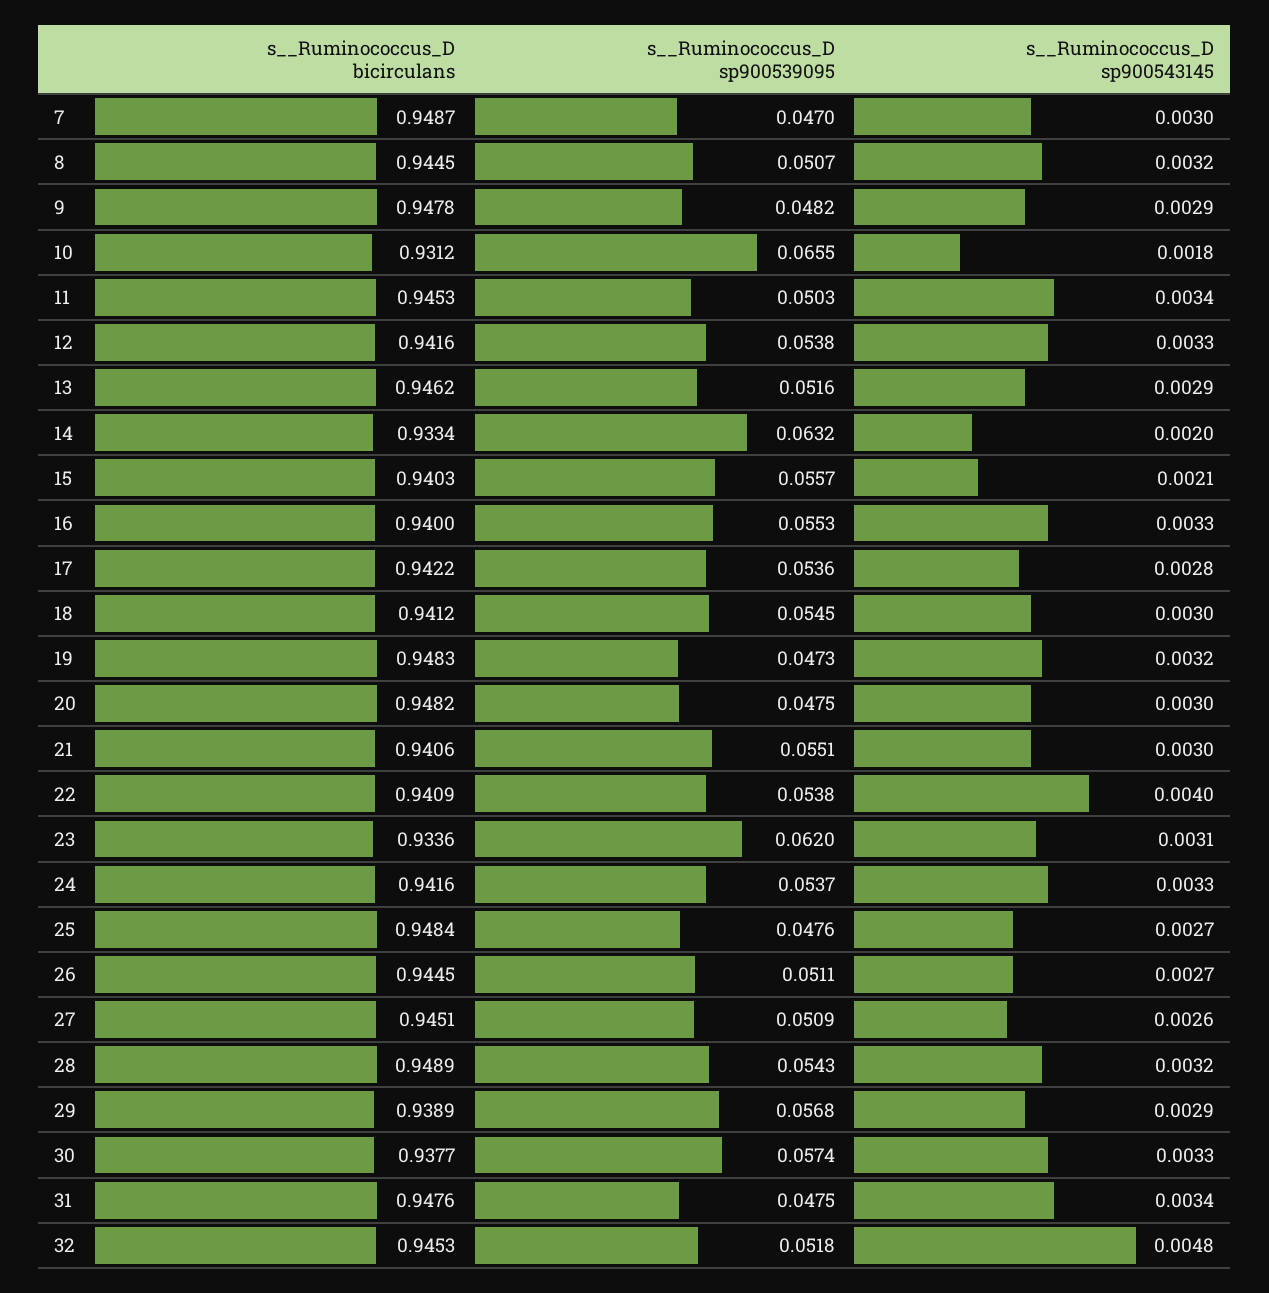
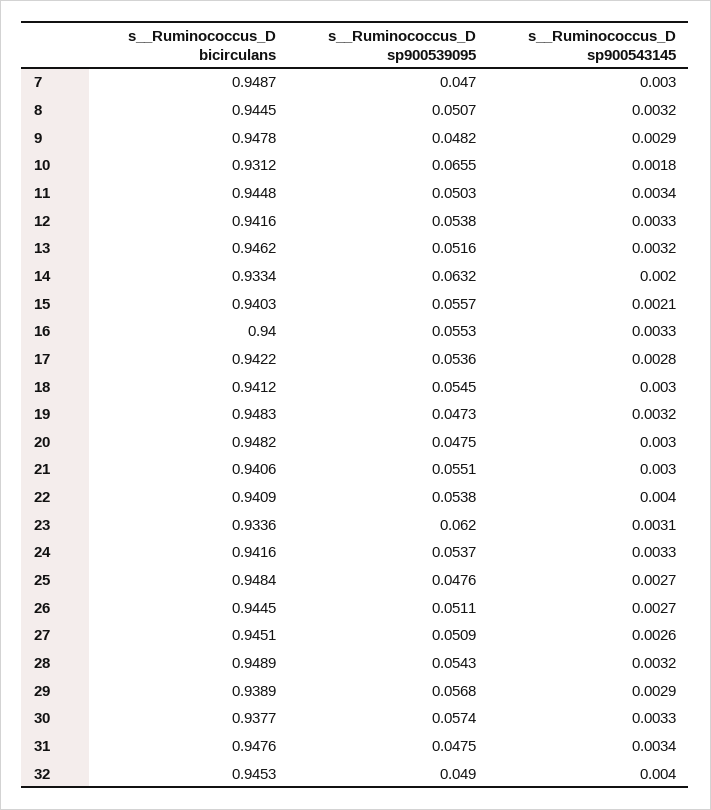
  {
    "s__Ruminococcus_D bicirculans": {
      "7": 0.9487,
      "8": 0.9445,
      "9": 0.9478,
      "10": 0.9312,
-     "11": 0.9453,
+     "11": 0.9448,
      "12": 0.9416,
      "13": 0.9462,
      "14": 0.9334,
      "15": 0.9403,
      "16": 0.94,
      "17": 0.9422,
      "18": 0.9412,
      "19": 0.9483,
      "20": 0.9482,
      "21": 0.9406,
      "22": 0.9409,
      "23": 0.9336,
      "24": 0.9416,
      "25": 0.9484,
      "26": 0.9445,
      "27": 0.9451,
      "28": 0.9489,
      "29": 0.9389,
      "30": 0.9377,
      "31": 0.9476,
      "32": 0.9453
    },
    "s__Ruminococcus_D sp900539095": {
      "7": 0.047,
      "8": 0.0507,
      "9": 0.0482,
      "10": 0.0655,
      "11": 0.0503,
      "12": 0.0538,
      "13": 0.0516,
      "14": 0.0632,
      "15": 0.0557,
      "16": 0.0553,
      "17": 0.0536,
      "18": 0.0545,
      "19": 0.0473,
      "20": 0.0475,
      "21": 0.0551,
      "22": 0.0538,
      "23": 0.062,
      "24": 0.0537,
      "25": 0.0476,
      "26": 0.0511,
      "27": 0.0509,
      "28": 0.0543,
      "29": 0.0568,
      "30": 0.0574,
      "31": 0.0475,
-     "32": 0.0518
+     "32": 0.049
    },
    "s__Ruminococcus_D sp900543145": {
      "7": 0.003,
      "8": 0.0032,
      "9": 0.0029,
      "10": 0.0018,
      "11": 0.0034,
      "12": 0.0033,
-     "13": 0.0029,
+     "13": 0.0032,
      "14": 0.002,
      "15": 0.0021,
      "16": 0.0033,
      "17": 0.0028,
      "18": 0.003,
      "19": 0.0032,
      "20": 0.003,
      "21": 0.003,
      "22": 0.004,
      "23": 0.0031,
      "24": 0.0033,
      "25": 0.0027,
      "26": 0.0027,
      "27": 0.0026,
      "28": 0.0032,
      "29": 0.0029,
      "30": 0.0033,
      "31": 0.0034,
-     "32": 0.0048
+     "32": 0.004
    }
  }

